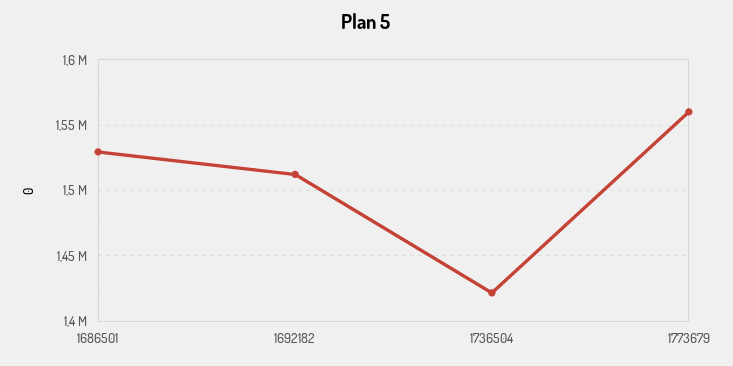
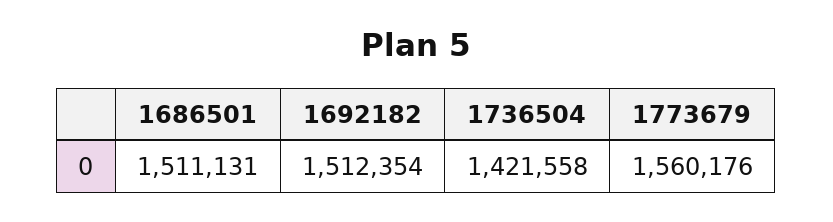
  {
-   "1686501": 1530000,
+   "1686501": 1511131,
    "1692182": 1512354,
    "1736504": 1421558,
    "1773679": 1560176
  }

